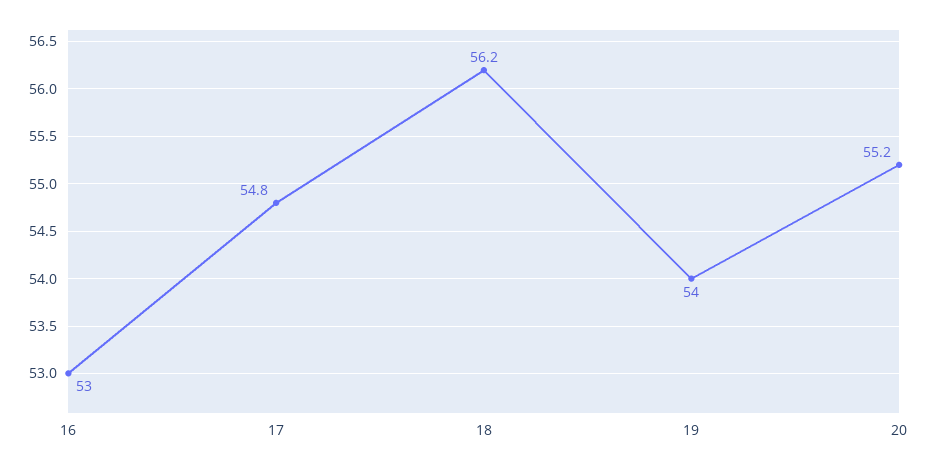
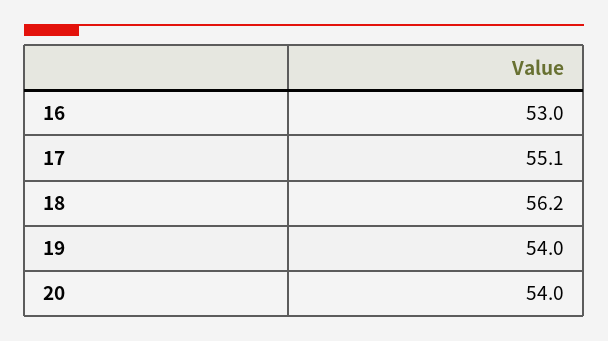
  {
    "16": 53,
-   "17": 54.8,
+   "17": 55.1,
    "18": 56.2,
    "19": 54,
-   "20": 55.2
+   "20": 54
  }

